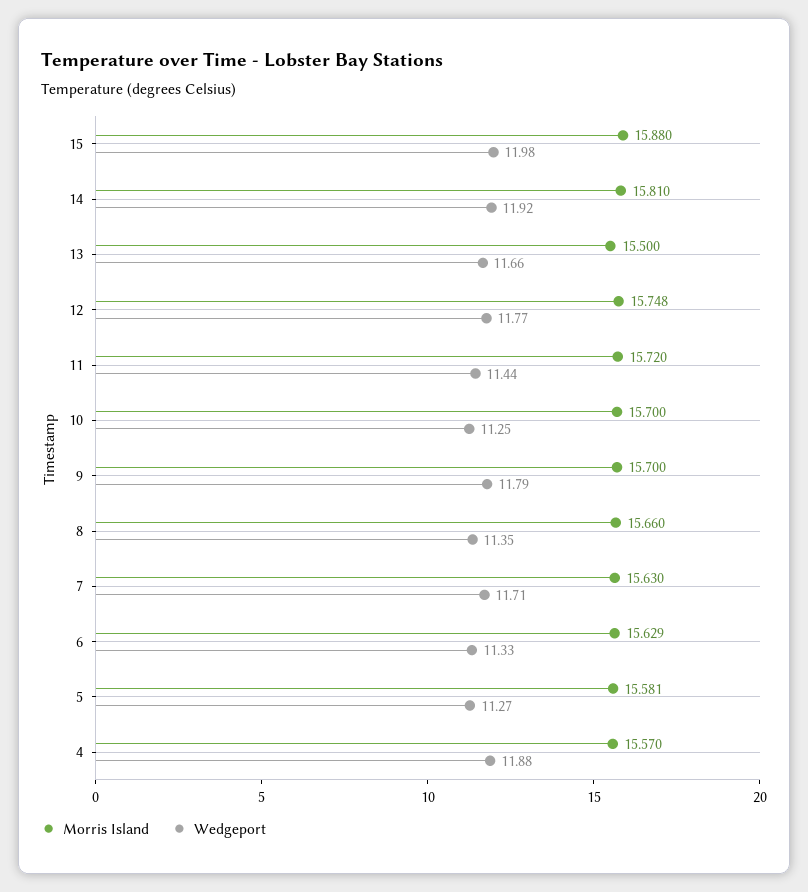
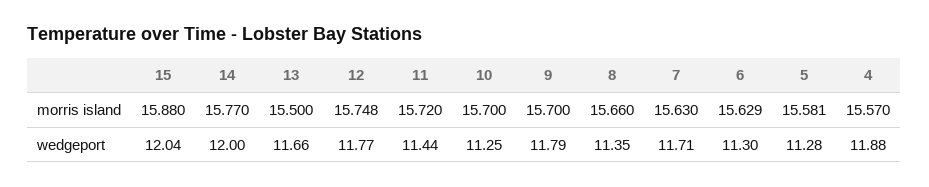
  {
    "Morris Island": {
      "15": 15.88,
-     "14": 15.81,
+     "14": 15.77,
      "13": 15.5,
      "12": 15.748,
      "11": 15.72,
      "10": 15.7,
      "9": 15.7,
      "8": 15.66,
      "7": 15.63,
      "6": 15.629,
      "5": 15.581,
      "4": 15.57
    },
    "Wedgeport": {
-     "15": 11.98,
+     "15": 12.04,
-     "14": 11.92,
+     "14": 12,
      "13": 11.66,
      "12": 11.77,
      "11": 11.44,
      "10": 11.25,
      "9": 11.79,
      "8": 11.35,
      "7": 11.71,
-     "6": 11.33,
+     "6": 11.3,
-     "5": 11.27,
+     "5": 11.28,
      "4": 11.88
    }
  }

